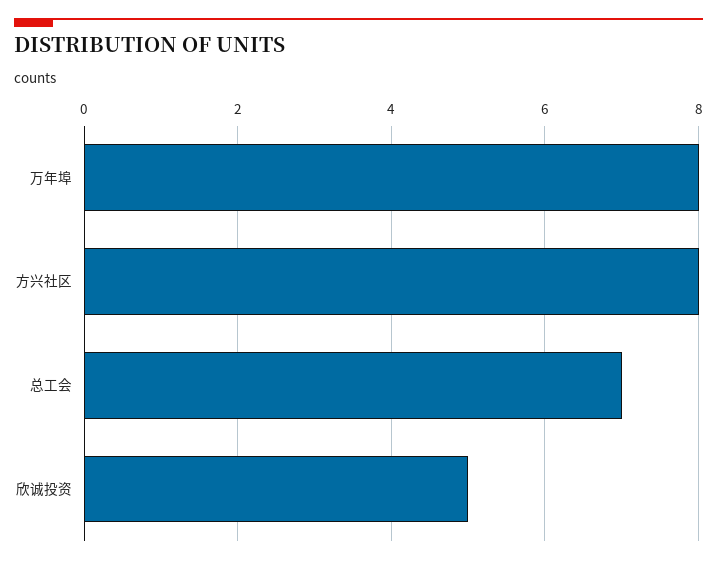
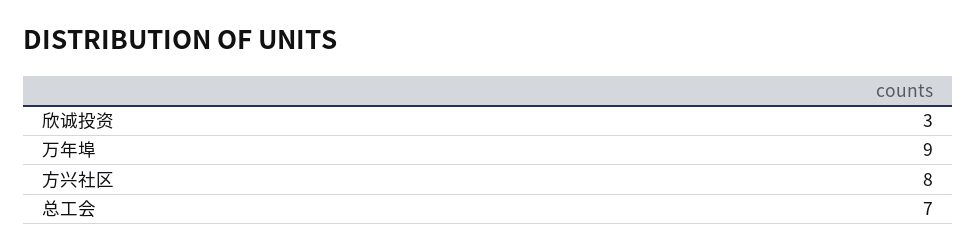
  {
-   "万年埠": 8,
+   "万年埠": 9,
    "方兴社区": 8,
    "总工会": 7,
-   "欣诚投资": 5
+   "欣诚投资": 3
  }

